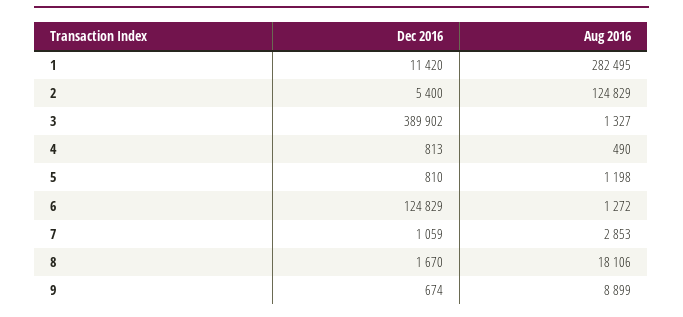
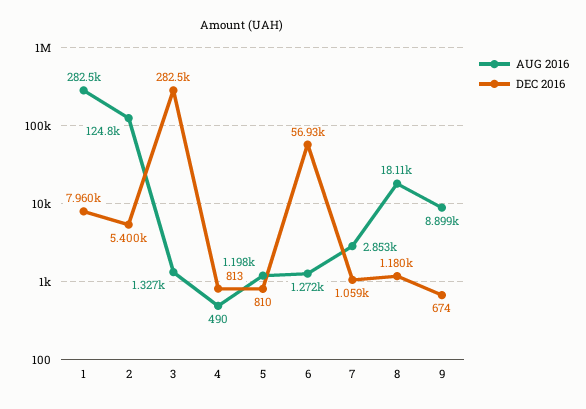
  {
    "Dec 2016": {
-     "1": 11420,
+     "1": 7960,
      "2": 5400,
-     "3": 389902,
+     "3": 282500,
      "4": 813,
      "5": 810,
-     "6": 124829,
+     "6": 56930,
      "7": 1059,
-     "8": 1670,
+     "8": 1180,
      "9": 674
    },
    "Aug 2016": {
      "1": 282495,
      "2": 124829,
      "3": 1327,
      "4": 490,
      "5": 1198,
      "6": 1272,
      "7": 2853,
      "8": 18106,
      "9": 8899
    }
  }

